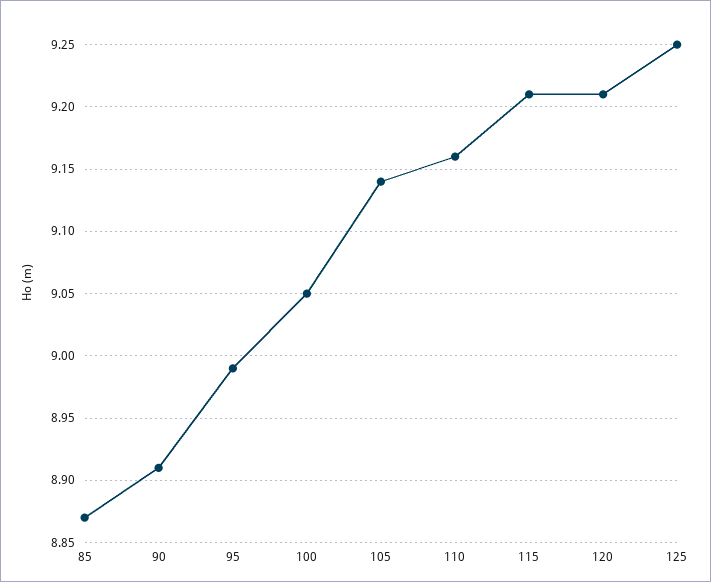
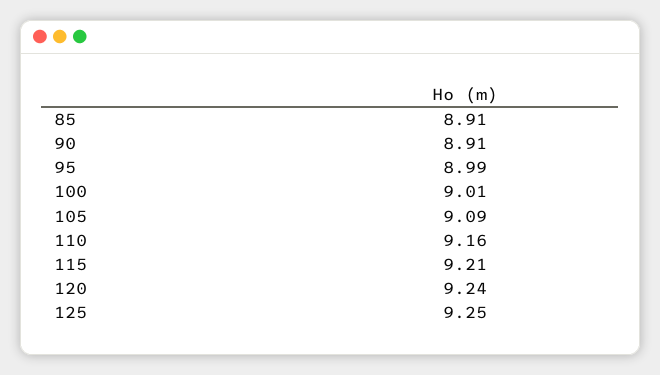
  {
-   "85": 8.87,
+   "85": 8.91,
    "90": 8.91,
    "95": 8.99,
-   "100": 9.05,
+   "100": 9.01,
-   "105": 9.14,
+   "105": 9.09,
    "110": 9.16,
    "115": 9.21,
-   "120": 9.21,
+   "120": 9.24,
    "125": 9.25
  }

